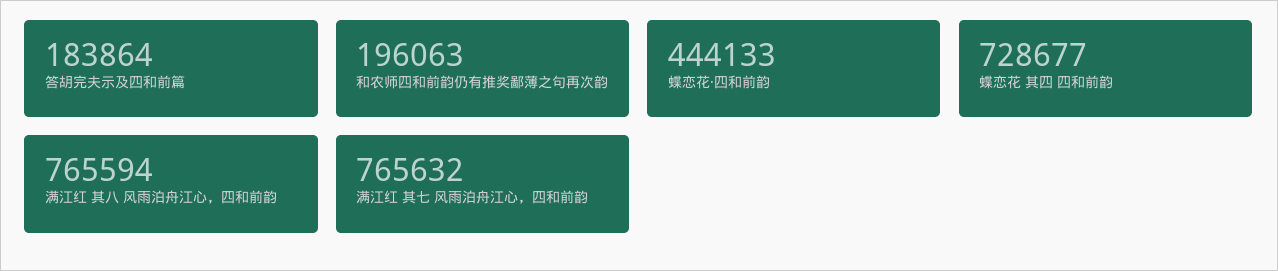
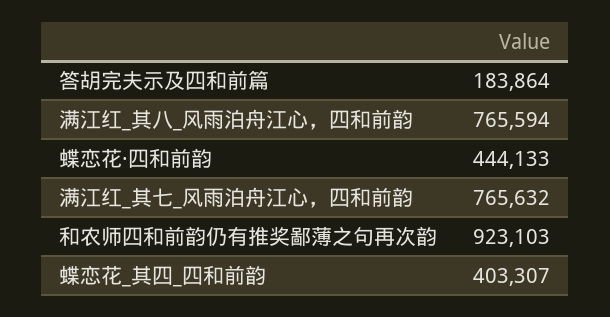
  {
    "答胡完夫示及四和前篇": 183864,
-   "和农师四和前韵仍有推奖鄙薄之句再次韵": 196063,
+   "和农师四和前韵仍有推奖鄙薄之句再次韵": 923103,
    "蝶恋花·四和前韵": 444133,
-   "蝶恋花 其四 四和前韵": 728677,
+   "蝶恋花 其四 四和前韵": 403307,
    "满江红 其八 风雨泊舟江心，四和前韵": 765594,
    "满江红 其七 风雨泊舟江心，四和前韵": 765632
  }

